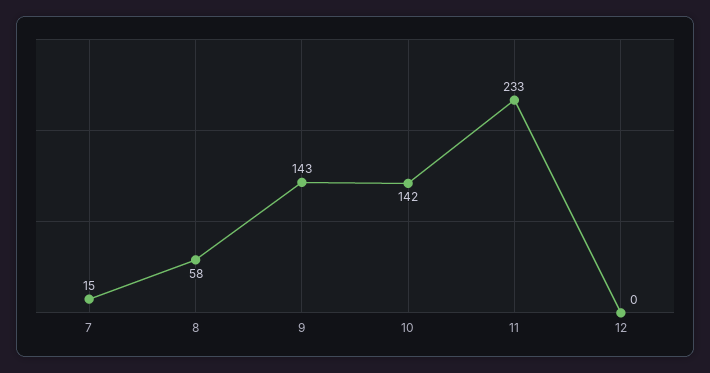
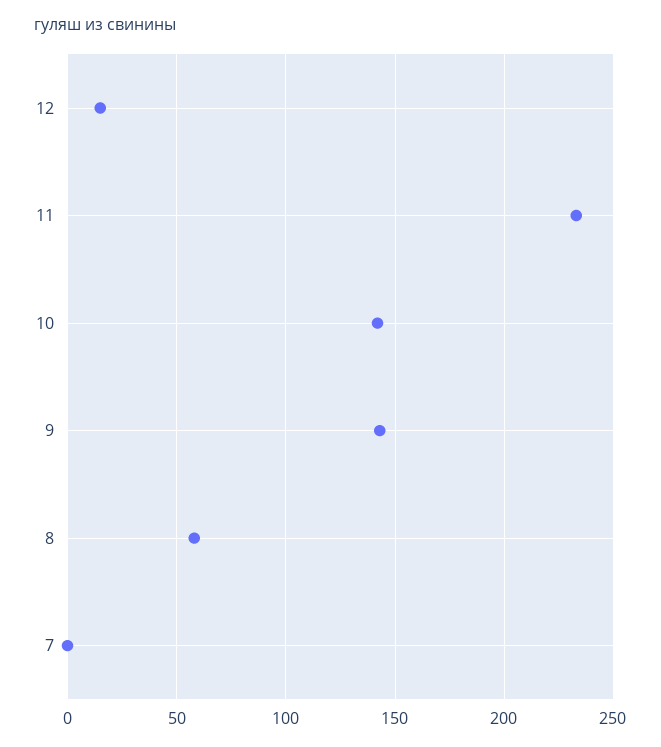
  {
-   "7": 15,
+   "7": 0,
    "8": 58,
    "9": 143,
    "10": 142,
    "11": 233,
-   "12": 0
+   "12": 15
  }

